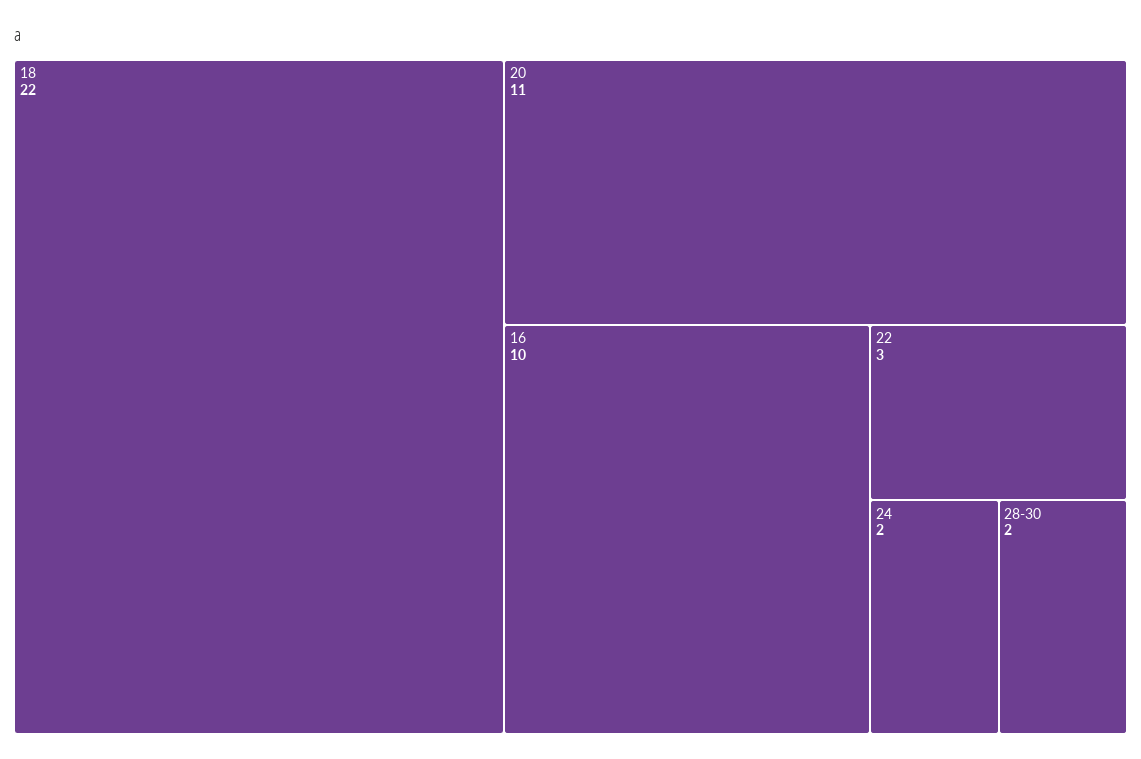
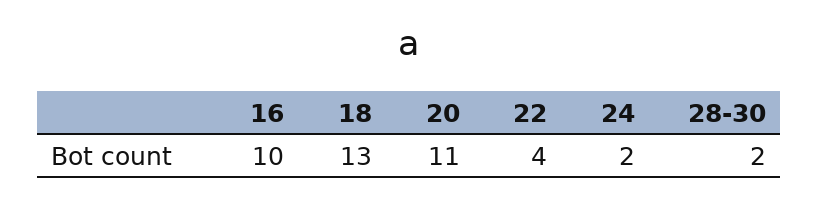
  {
-   "18": 22,
+   "18": 13,
    "20": 11,
    "16": 10,
-   "22": 3,
+   "22": 4,
    "24": 2,
    "28-30": 2
  }

